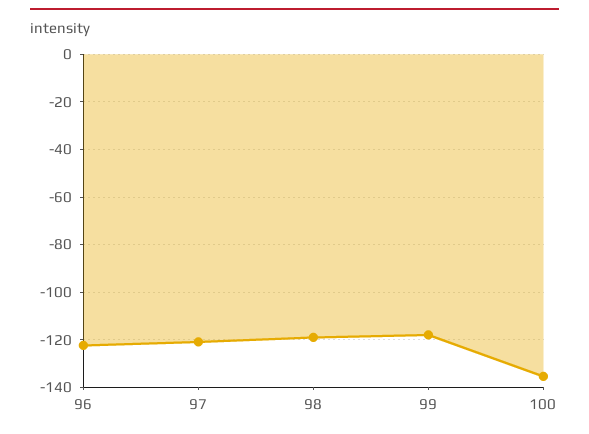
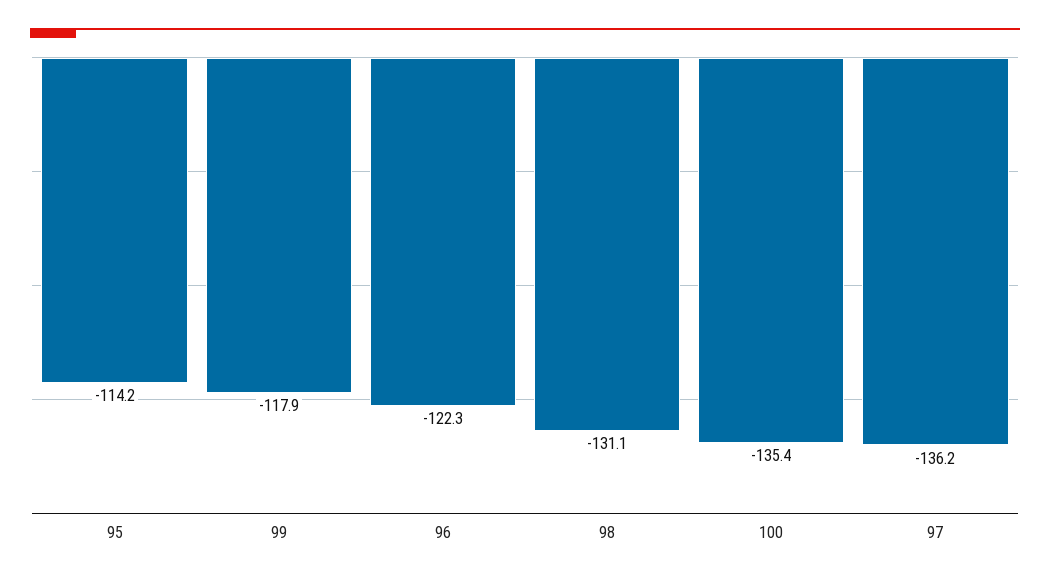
  {
    "96": -122.3,
-   "97": -120,
+   "97": -136.2,
-   "98": -120,
+   "98": -131.1,
    "99": -117.9,
-   "100": -135.4
+   "100": -135.4,
+   "95": -114.2
  }

